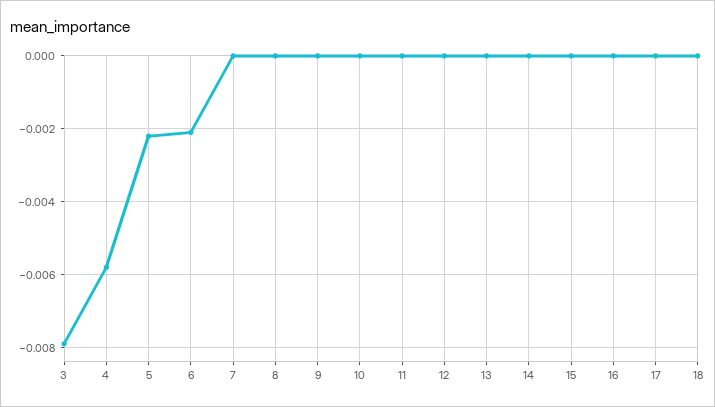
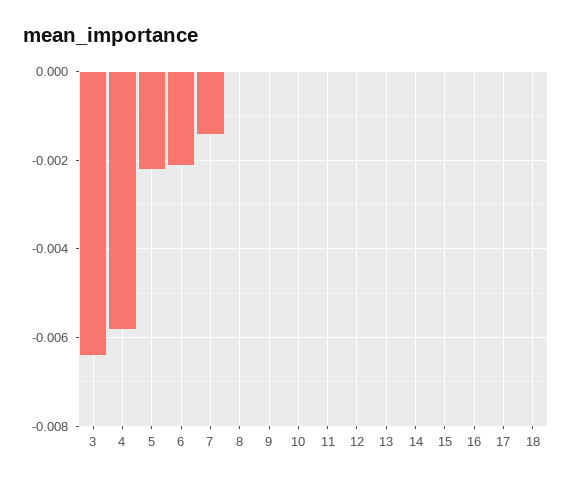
  {
-   "3": -0.008,
+   "3": -0.0065,
    "4": -0.006,
    "5": -0.002,
    "6": -0.002,
-   "7": 0,
+   "7": -0.0015,
    "8": 0,
    "9": 0,
    "10": 0,
    "11": 0,
    "12": 0,
    "13": 0,
    "14": 0,
    "15": 0,
    "16": 0,
    "17": 0,
    "18": 0
  }

